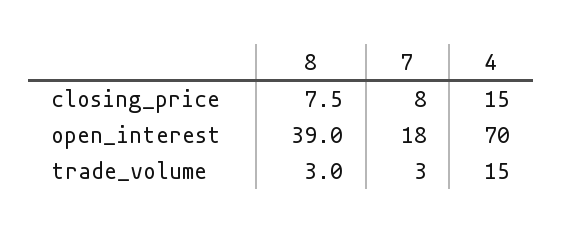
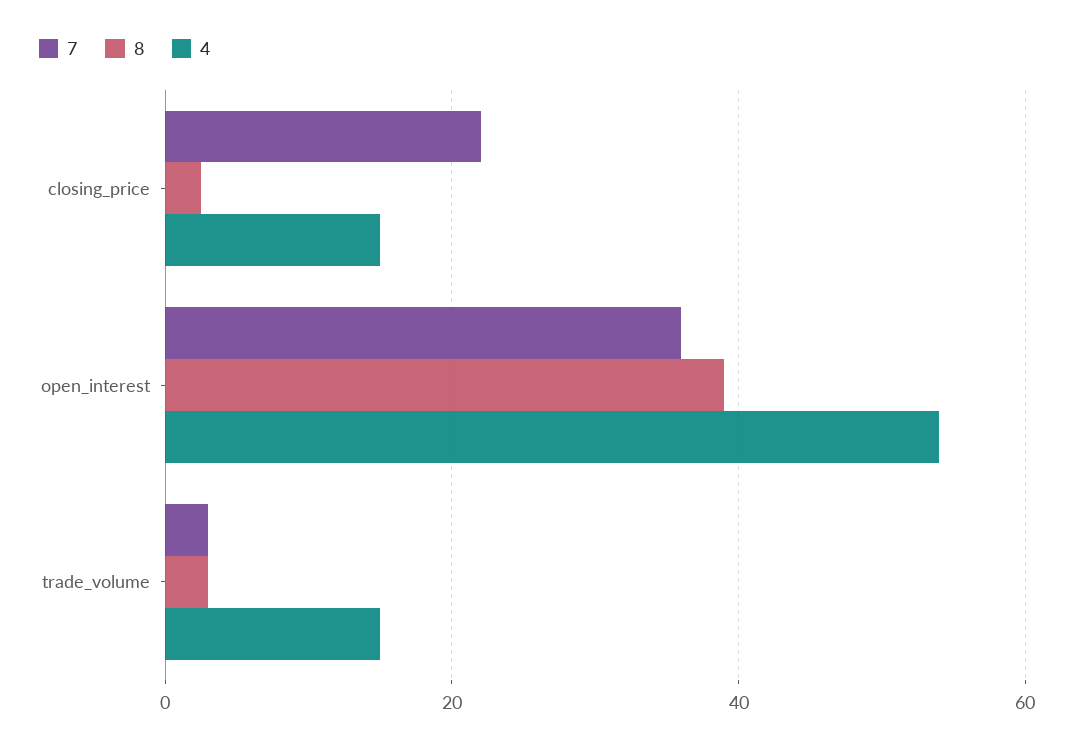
  {
    "8": {
-     "closing_price": 7.5,
+     "closing_price": 2,
      "open_interest": 39,
      "trade_volume": 3
    },
    "7": {
-     "closing_price": 8,
+     "closing_price": 22,
-     "open_interest": 18,
+     "open_interest": 36,
      "trade_volume": 3
    },
    "4": {
      "closing_price": 15,
-     "open_interest": 70,
+     "open_interest": 54,
      "trade_volume": 15
    }
  }

